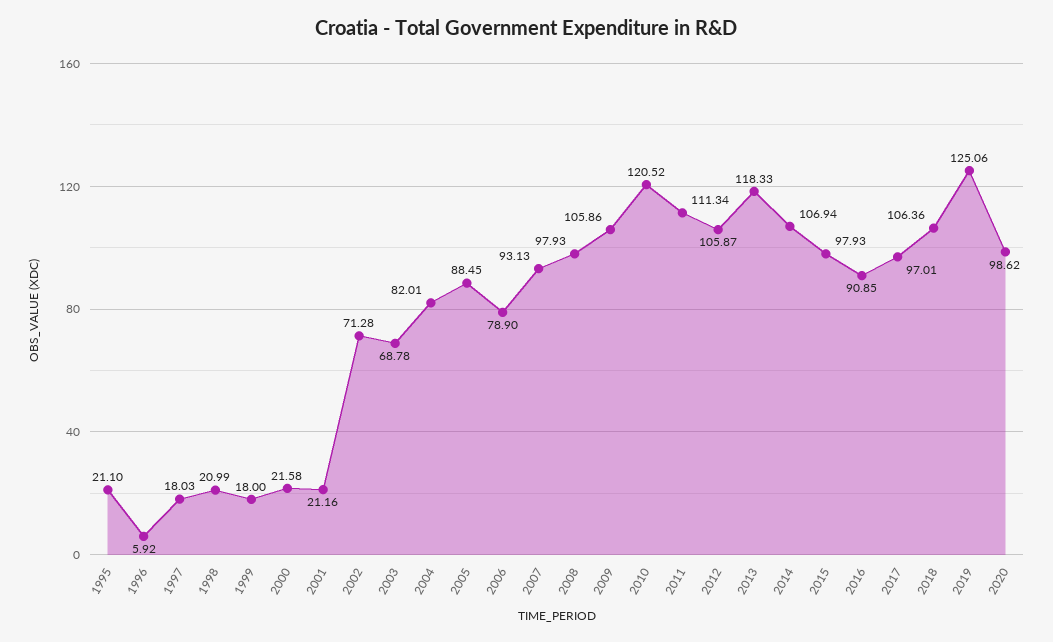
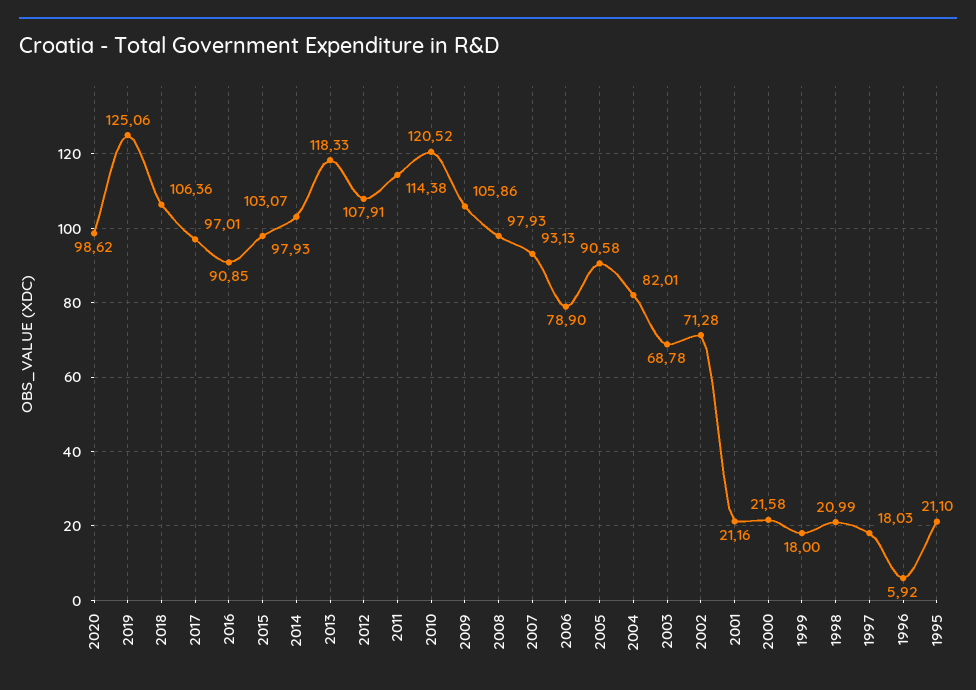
  {
    "1995": 21.1,
    "1996": 5.92,
    "1997": 18.03,
    "1998": 20.99,
    "1999": 18,
    "2000": 21.58,
    "2001": 21.16,
    "2002": 71.28,
    "2003": 68.78,
    "2004": 82.01,
-   "2005": 88.45,
+   "2005": 90.58,
    "2006": 78.9,
    "2007": 93.13,
    "2008": 97.93,
    "2009": 105.86,
    "2010": 120.52,
-   "2011": 111.34,
+   "2011": 114.38,
-   "2012": 105.87,
+   "2012": 107.91,
    "2013": 118.33,
-   "2014": 106.94,
+   "2014": 103.07,
    "2015": 97.93,
    "2016": 90.85,
    "2017": 97.01,
    "2018": 106.36,
    "2019": 125.06,
    "2020": 98.62
  }

